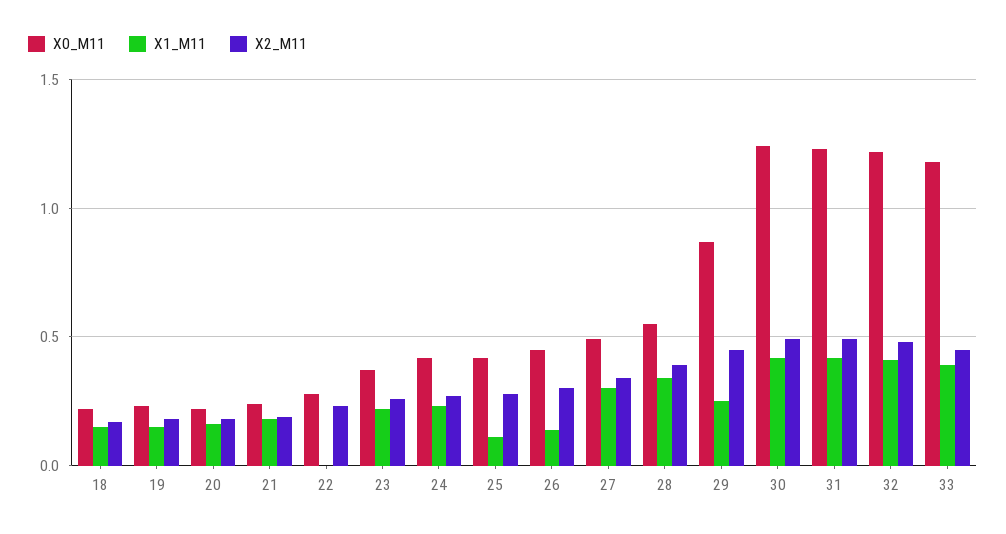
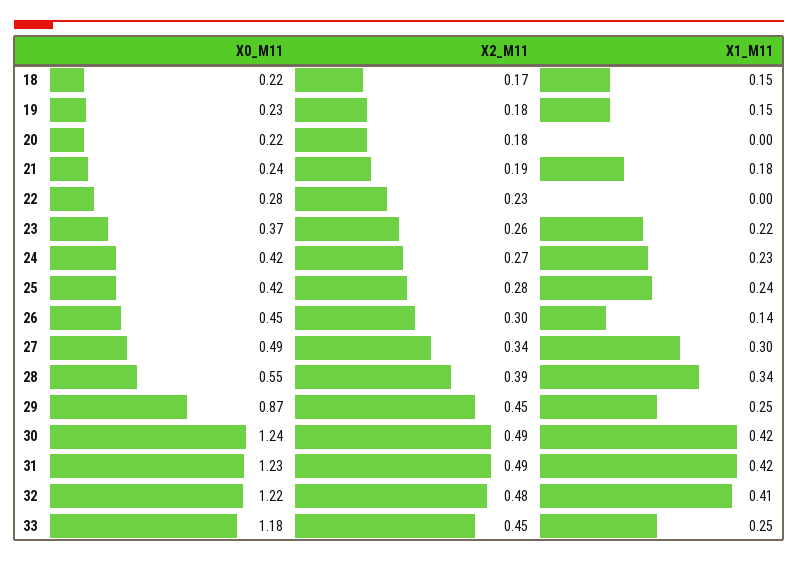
  {
    "X0_M11": {
      "18": 0.22,
      "19": 0.23,
      "20": 0.22,
      "21": 0.24,
      "22": 0.28,
      "23": 0.37,
      "24": 0.42,
      "25": 0.42,
      "26": 0.45,
      "27": 0.49,
      "28": 0.55,
      "29": 0.87,
      "30": 1.24,
      "31": 1.23,
      "32": 1.22,
      "33": 1.18
    },
    "X1_M11": {
      "18": 0.15,
      "19": 0.15,
-     "20": 0.15,
+     "20": 0,
      "21": 0.18,
      "22": 0,
      "23": 0.22,
      "24": 0.23,
-     "25": 0.1,
+     "25": 0.24,
      "26": 0.14,
      "27": 0.3,
      "28": 0.34,
      "29": 0.25,
      "30": 0.42,
      "31": 0.42,
      "32": 0.41,
-     "33": 0.4
+     "33": 0.25
    },
    "X2_M11": {
      "18": 0.17,
      "19": 0.18,
      "20": 0.18,
      "21": 0.19,
      "22": 0.23,
      "23": 0.26,
      "24": 0.27,
      "25": 0.28,
      "26": 0.3,
      "27": 0.34,
      "28": 0.39,
      "29": 0.45,
      "30": 0.49,
      "31": 0.49,
      "32": 0.48,
      "33": 0.45
    }
  }

